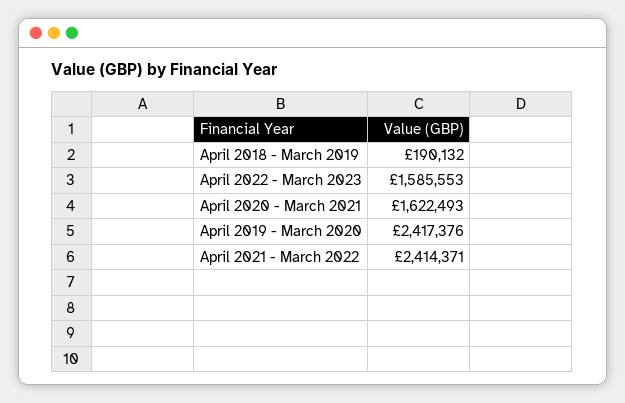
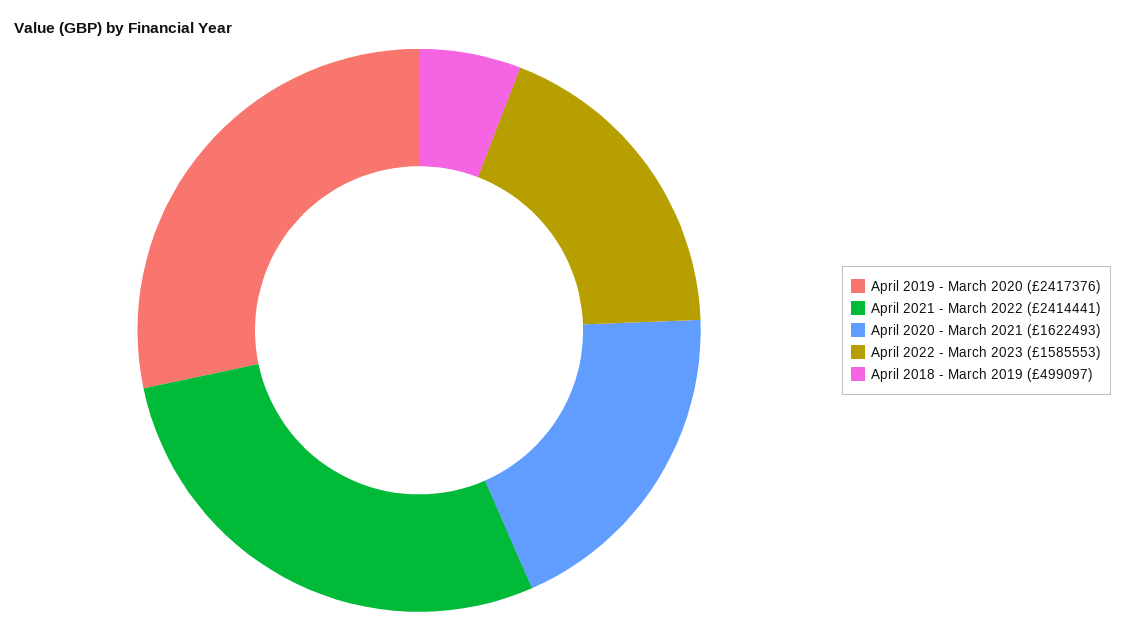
  {
-   "April 2018 - March 2019": 190132,
+   "April 2018 - March 2019": 499097,
    "April 2022 - March 2023": 1585553,
    "April 2020 - March 2021": 1622493,
    "April 2019 - March 2020": 2417376,
-   "April 2021 - March 2022": 2414371
+   "April 2021 - March 2022": 2414441
  }

